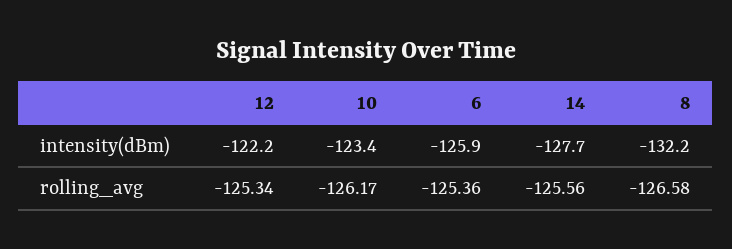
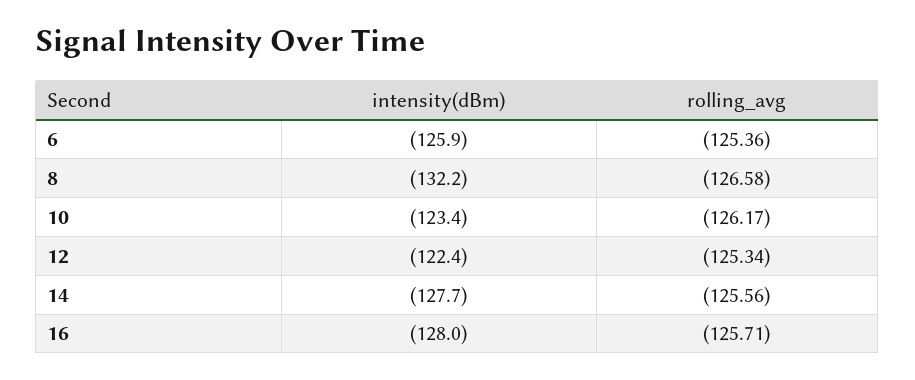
  {
    "12": {
-     "intensity(dBm)": -122.2,
+     "intensity(dBm)": -122.4,
      "rolling_avg": -125.34
    },
    "10": {
      "intensity(dBm)": -123.4,
      "rolling_avg": -126.17
    },
    "6": {
      "intensity(dBm)": -125.9,
      "rolling_avg": -125.36
    },
    "14": {
      "intensity(dBm)": -127.7,
      "rolling_avg": -125.56
    },
    "8": {
      "intensity(dBm)": -132.2,
      "rolling_avg": -126.58
-   }
+   },
+   "16": {
+     "intensity(dBm)": -128,
+     "rolling_avg": -125.71
+   }
  }

